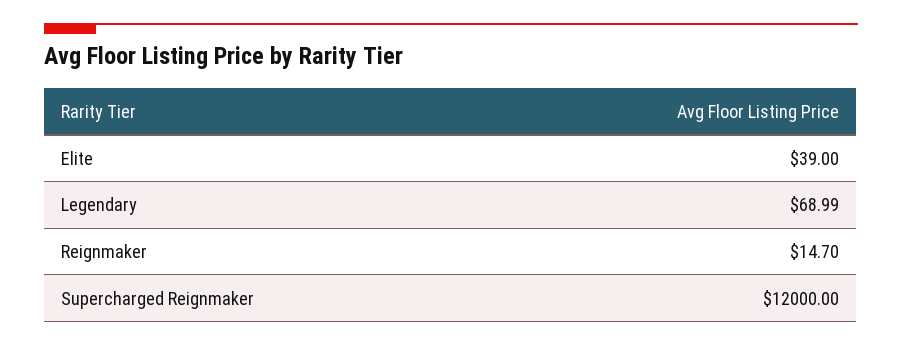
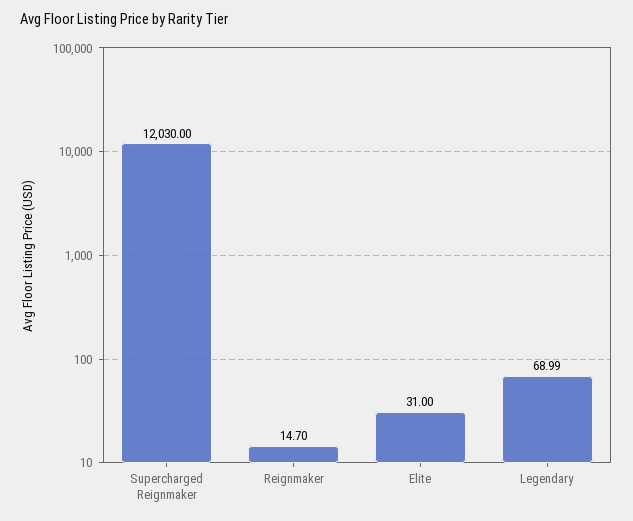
  {
-   "Elite": 39,
+   "Elite": 31,
    "Legendary": 68.99,
    "Reignmaker": 14.7,
-   "Supercharged Reignmaker": 12000
+   "Supercharged Reignmaker": 12030
  }

